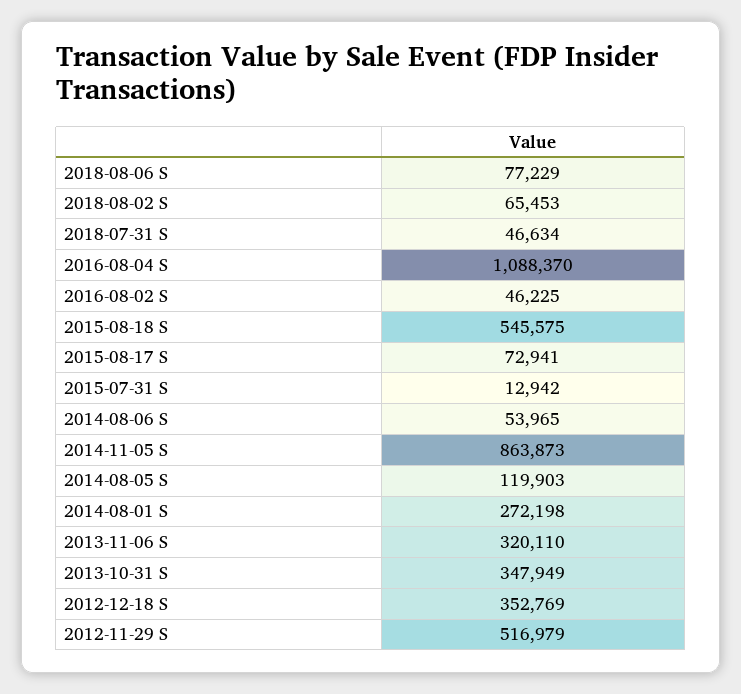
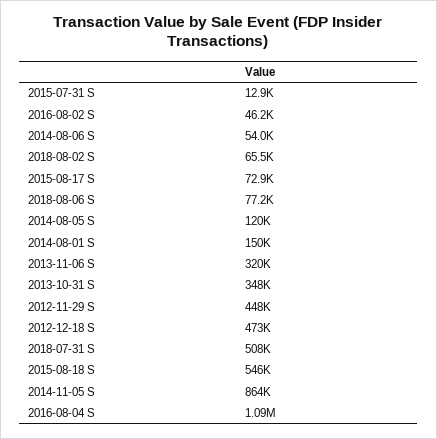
  {
    "2018-08-06 S": 77229,
    "2018-08-02 S": 65453,
-   "2018-07-31 S": 46634,
+   "2018-07-31 S": 508000,
    "2016-08-04 S": 1088370,
    "2016-08-02 S": 46225,
    "2015-08-18 S": 545575,
    "2015-08-17 S": 72941,
    "2015-07-31 S": 12942,
    "2014-08-06 S": 53965,
    "2014-11-05 S": 863873,
    "2014-08-05 S": 119903,
-   "2014-08-01 S": 272198,
+   "2014-08-01 S": 150000,
    "2013-11-06 S": 320110,
    "2013-10-31 S": 347949,
-   "2012-12-18 S": 352769,
+   "2012-12-18 S": 473000,
-   "2012-11-29 S": 516979
+   "2012-11-29 S": 448000
  }

